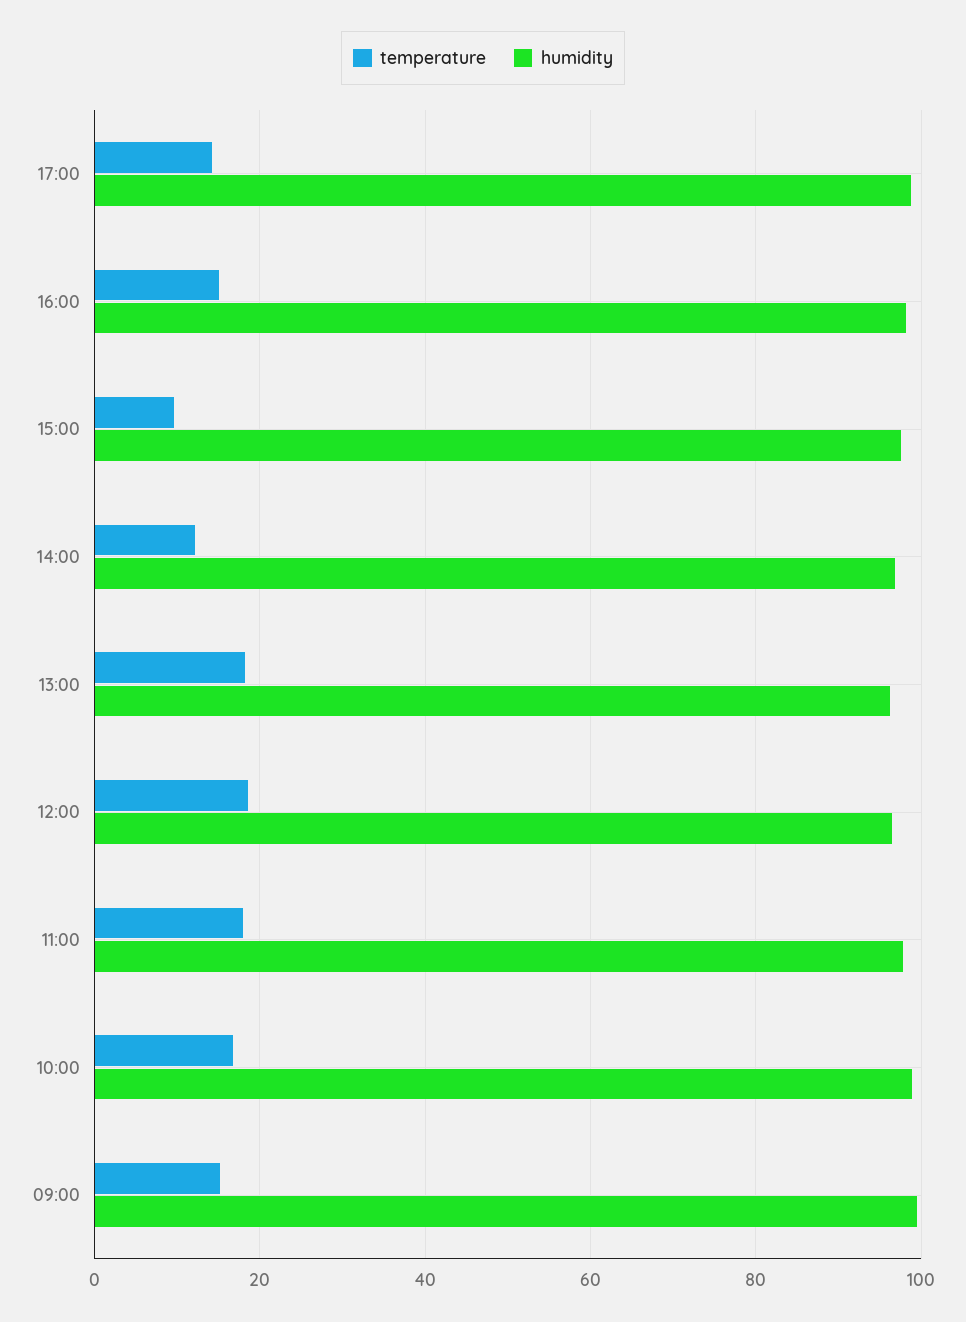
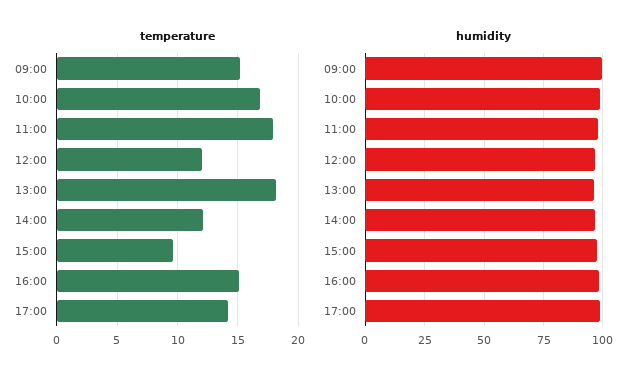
  {
    "temperature": {
      "17:00": 14,
      "16:00": 15,
      "15:00": 9.5,
      "14:00": 12,
      "13:00": 18,
-     "12:00": 18,
+     "12:00": 12,
      "11:00": 18,
      "10:00": 17,
      "09:00": 15
    },
    "humidity": {
      "17:00": 98,
      "16:00": 98,
      "15:00": 98,
      "14:00": 96,
      "13:00": 96,
      "12:00": 96,
      "11:00": 98,
      "10:00": 98,
      "09:00": 100
    }
  }

